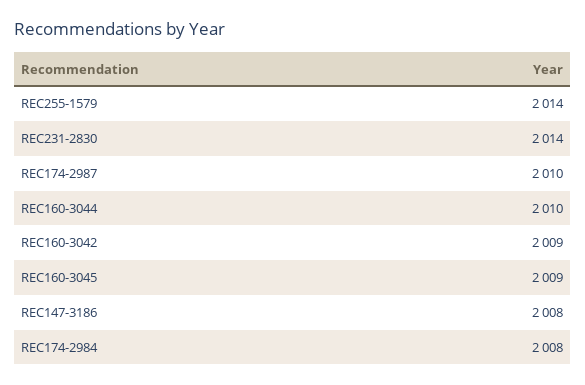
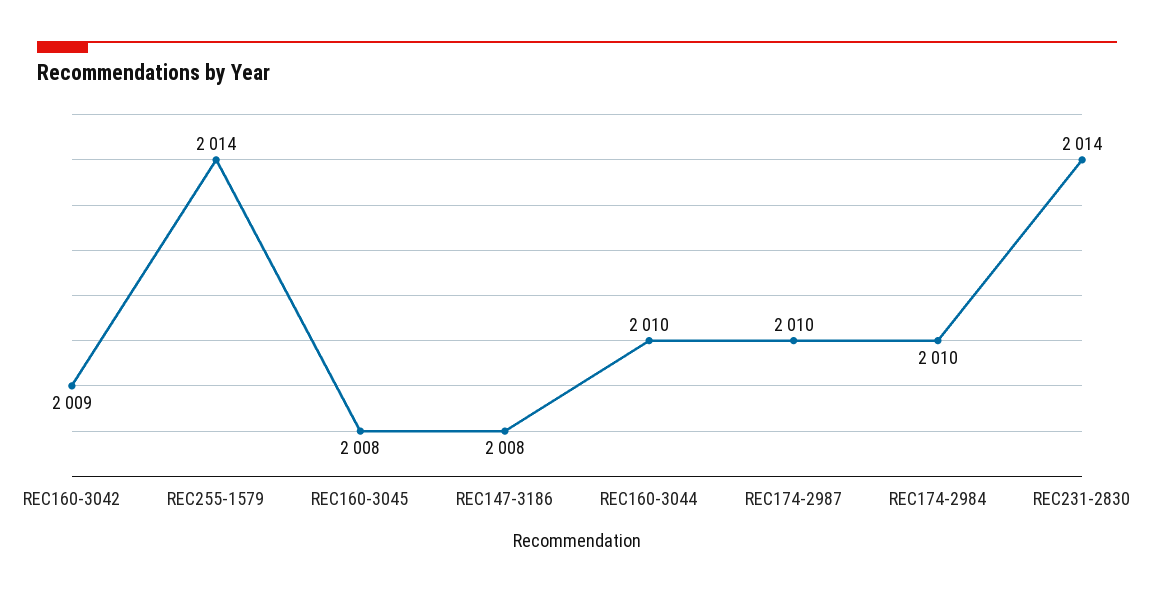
  {
    "REC255-1579": 2014,
    "REC231-2830": 2014,
    "REC174-2987": 2010,
    "REC160-3044": 2010,
    "REC160-3042": 2009,
-   "REC160-3045": 2009,
+   "REC160-3045": 2008,
    "REC147-3186": 2008,
-   "REC174-2984": 2008
+   "REC174-2984": 2010
  }

